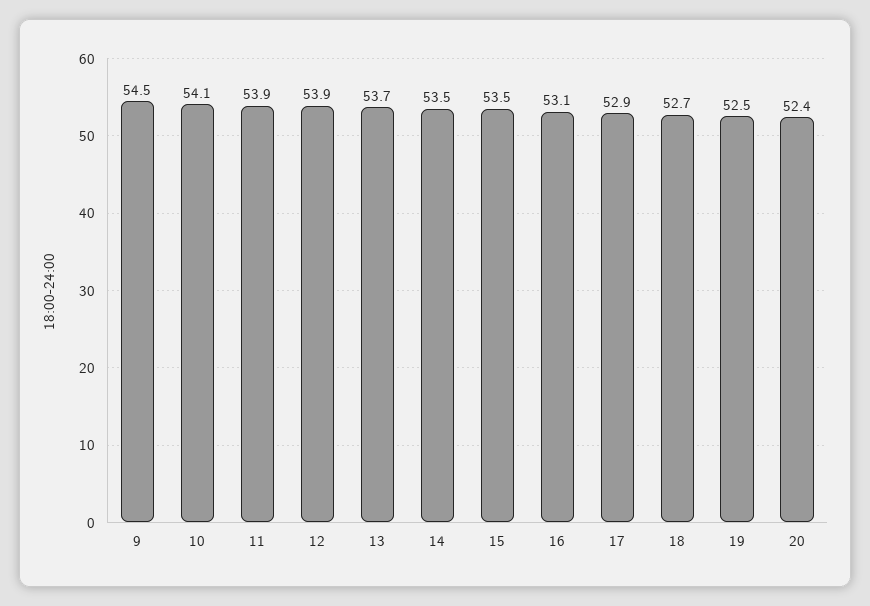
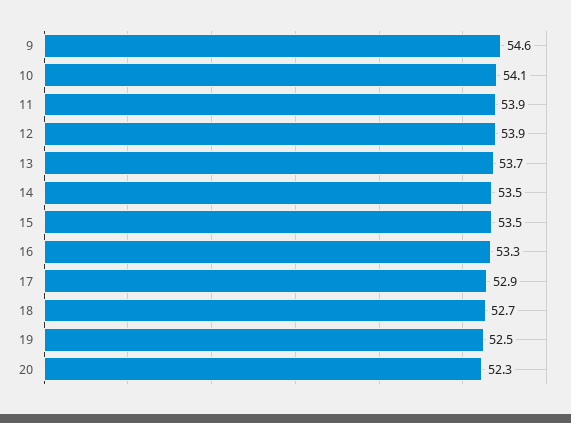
  {
-   "9": 54.5,
+   "9": 54.6,
    "10": 54.1,
    "11": 53.9,
    "12": 53.9,
    "13": 53.7,
    "14": 53.5,
    "15": 53.5,
-   "16": 53.1,
+   "16": 53.3,
    "17": 52.9,
    "18": 52.7,
    "19": 52.5,
-   "20": 52.4
+   "20": 52.3
  }

